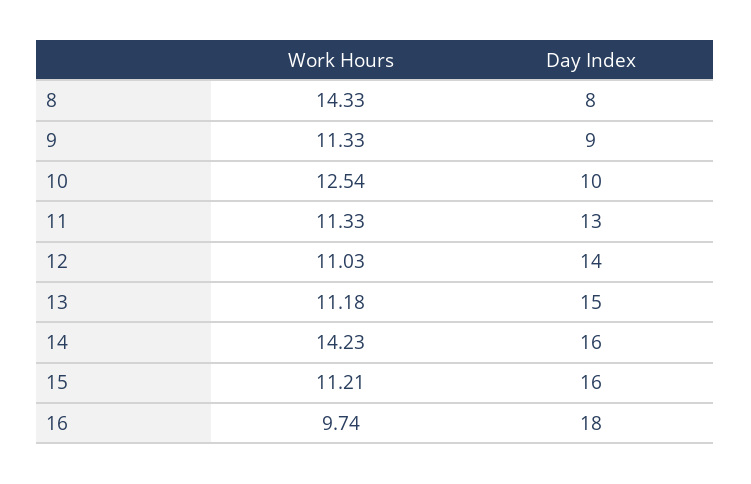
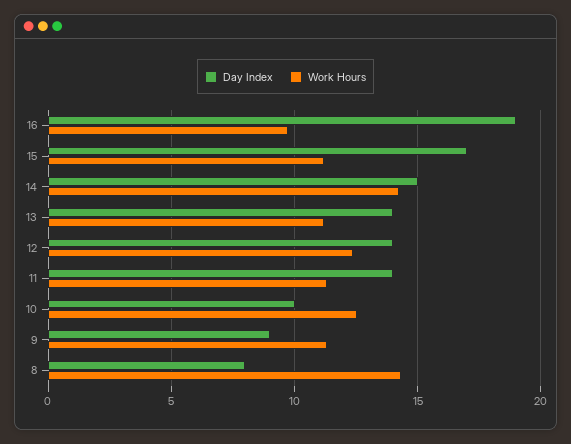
  {
    "Work Hours": {
      "8": 14.33,
      "9": 11.33,
      "10": 12.54,
      "11": 11.33,
-     "12": 11.03,
+     "12": 12.5,
      "13": 11.18,
      "14": 14.23,
      "15": 11.21,
      "16": 9.74
    },
    "Day Index": {
      "8": 8,
      "9": 9,
      "10": 10,
-     "11": 13,
+     "11": 14,
      "12": 14,
-     "13": 15,
+     "13": 14,
-     "14": 16,
+     "14": 15,
-     "15": 16,
+     "15": 17,
-     "16": 18
+     "16": 19
    }
  }

